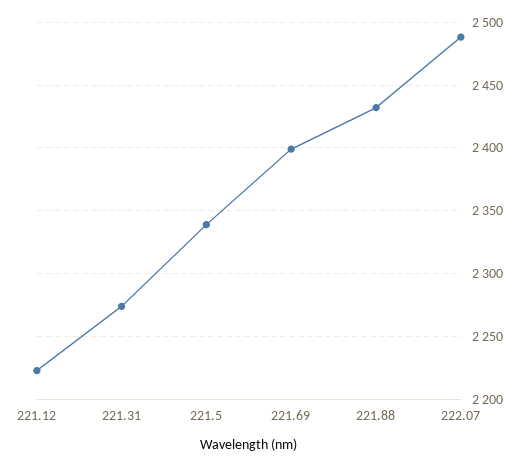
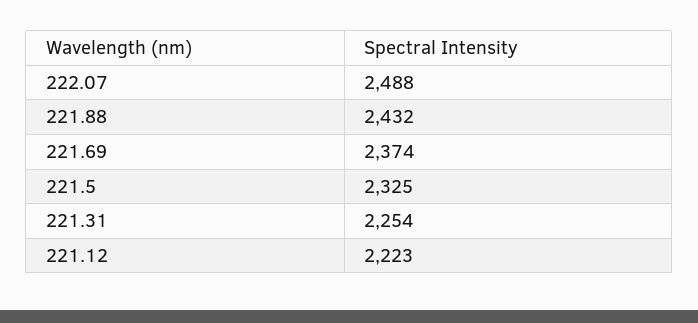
  {
    "221.12": 2223,
-   "221.31": 2275,
+   "221.31": 2254,
-   "221.5": 2340,
+   "221.5": 2325,
-   "221.69": 2400,
+   "221.69": 2374,
    "221.88": 2432,
    "222.07": 2488
  }

